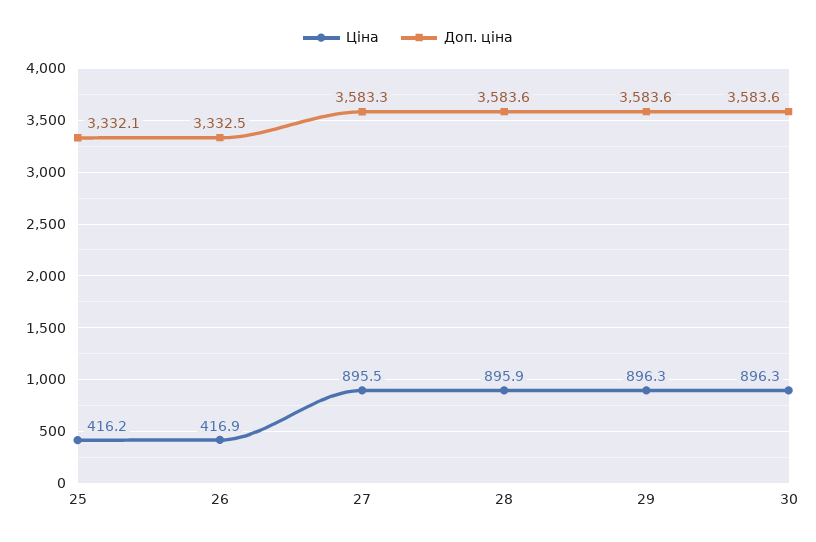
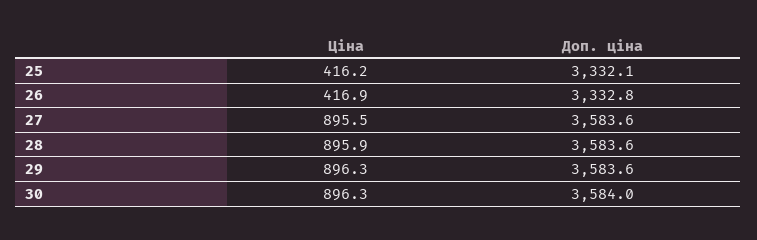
  {
    "Ціна": {
      "25": 416.2,
      "26": 416.9,
      "27": 895.5,
      "28": 895.9,
      "29": 896.3,
      "30": 896.3
    },
    "Доп. ціна": {
      "25": 3332.1,
-     "26": 3332.5,
+     "26": 3332.8,
-     "27": 3583.3,
+     "27": 3583.6,
      "28": 3583.6,
      "29": 3583.6,
-     "30": 3583.6
+     "30": 3584
    }
  }

